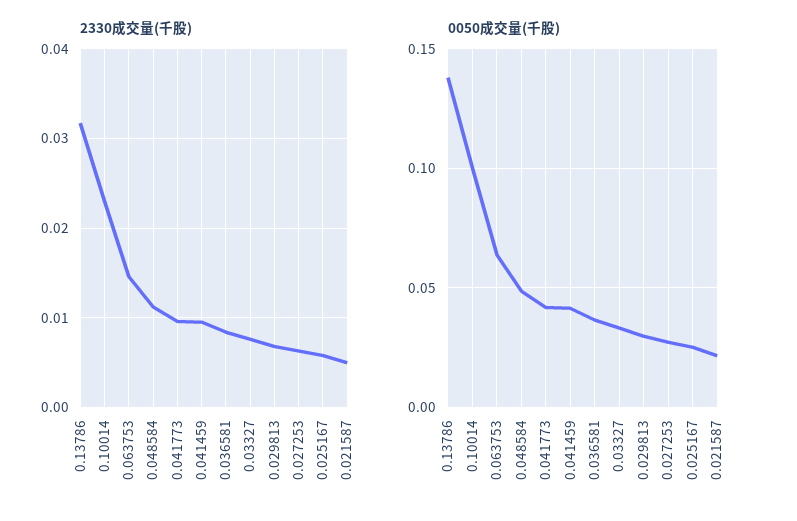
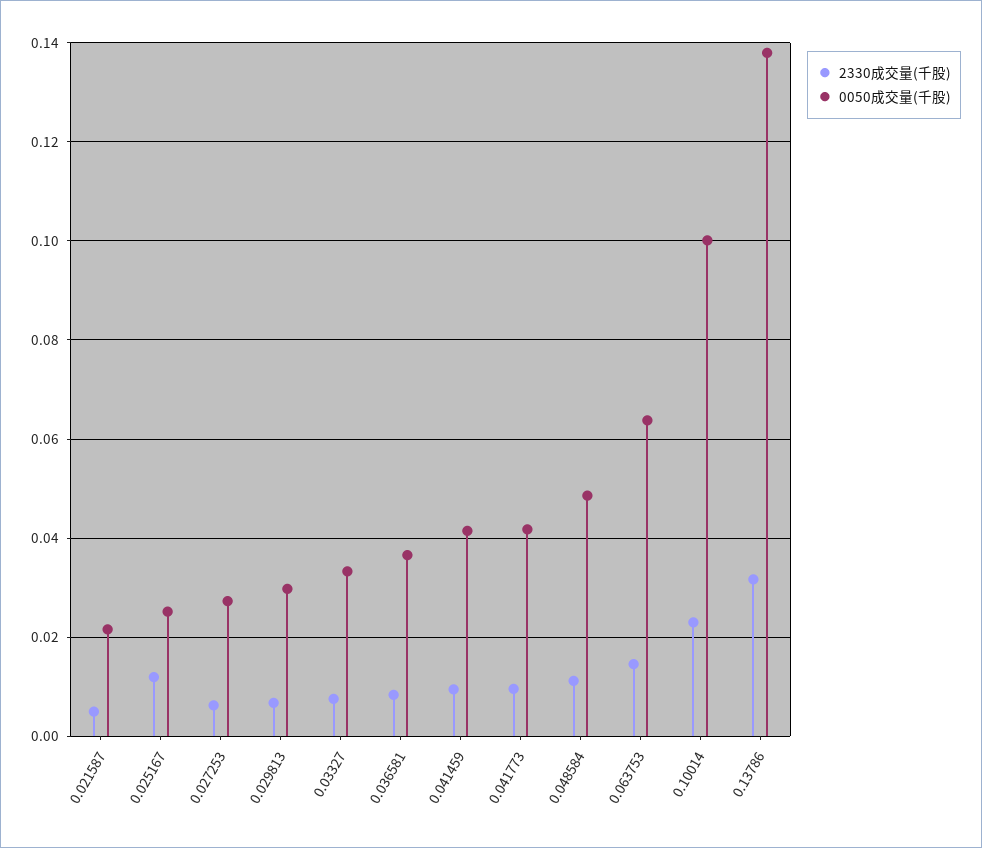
  {
    "2330成交量(千股)": {
      "0.13786": 0.032,
      "0.10014": 0.023,
      "0.063753": 0.015,
      "0.048584": 0.011,
      "0.041773": 0.01,
      "0.041459": 0.01,
      "0.036581": 0.008,
      "0.03327": 0.008,
      "0.029813": 0.007,
      "0.027253": 0.006,
-     "0.025167": 0.006,
+     "0.025167": 0.012,
      "0.021587": 0.005
    },
    "0050成交量(千股)": {
      "0.13786": 0.138,
      "0.10014": 0.1,
      "0.063753": 0.064,
      "0.048584": 0.048,
      "0.041773": 0.042,
      "0.041459": 0.042,
      "0.036581": 0.036,
      "0.03327": 0.034,
      "0.029813": 0.03,
      "0.027253": 0.028,
      "0.025167": 0.026,
      "0.021587": 0.022
    }
  }

